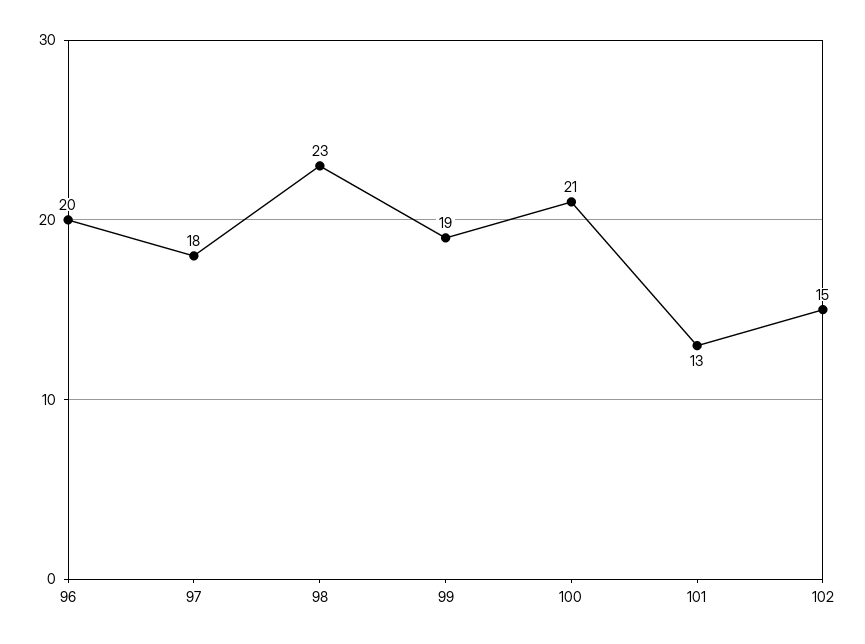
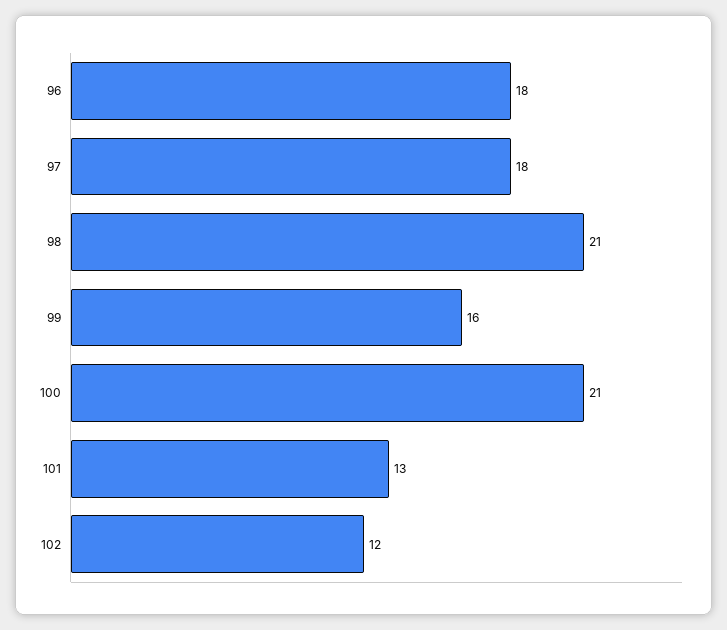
  {
-   "96": 20,
+   "96": 18,
    "97": 18,
-   "98": 23,
+   "98": 21,
-   "99": 19,
+   "99": 16,
    "100": 21,
    "101": 13,
-   "102": 15
+   "102": 12
  }

